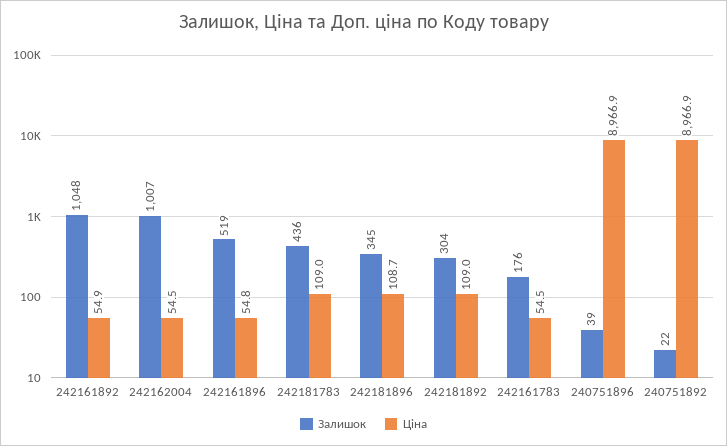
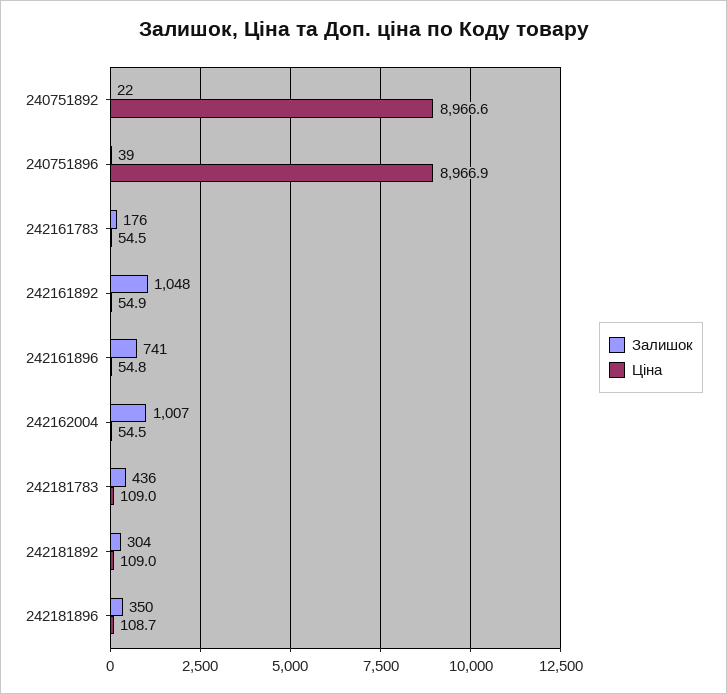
  {
    "Залишок": {
      "242161892": 1048,
      "242162004": 1007,
-     "242161896": 519,
+     "242161896": 741,
      "242181783": 436,
-     "242181896": 345,
+     "242181896": 350,
      "242181892": 304,
      "242161783": 176,
      "240751896": 39,
      "240751892": 22
    },
    "Ціна": {
      "242161892": 54.9,
      "242162004": 54.5,
      "242161896": 54.8,
      "242181783": 109,
      "242181896": 108.7,
      "242181892": 109,
      "242161783": 54.5,
      "240751896": 8966.9,
-     "240751892": 8966.9
+     "240751892": 8966.6
    }
  }

